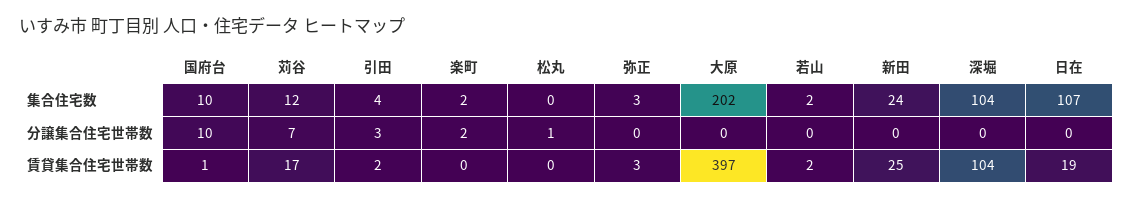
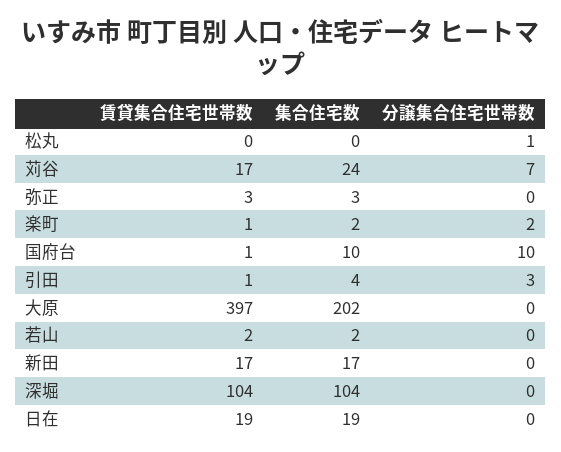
  {
    "国府台": {
      "集合住宅数": 10,
      "分譲集合住宅世帯数": 10,
      "賃貸集合住宅世帯数": 1
    },
    "苅谷": {
-     "集合住宅数": 12,
+     "集合住宅数": 24,
      "分譲集合住宅世帯数": 7,
      "賃貸集合住宅世帯数": 17
    },
    "引田": {
      "集合住宅数": 4,
      "分譲集合住宅世帯数": 3,
-     "賃貸集合住宅世帯数": 2
+     "賃貸集合住宅世帯数": 1
    },
    "楽町": {
      "集合住宅数": 2,
      "分譲集合住宅世帯数": 2,
-     "賃貸集合住宅世帯数": 0
+     "賃貸集合住宅世帯数": 1
    },
    "松丸": {
      "集合住宅数": 0,
      "分譲集合住宅世帯数": 1,
      "賃貸集合住宅世帯数": 0
    },
    "弥正": {
      "集合住宅数": 3,
      "分譲集合住宅世帯数": 0,
      "賃貸集合住宅世帯数": 3
    },
    "大原": {
      "集合住宅数": 202,
      "分譲集合住宅世帯数": 0,
      "賃貸集合住宅世帯数": 397
    },
    "若山": {
      "集合住宅数": 2,
      "分譲集合住宅世帯数": 0,
      "賃貸集合住宅世帯数": 2
    },
    "新田": {
-     "集合住宅数": 24,
+     "集合住宅数": 17,
      "分譲集合住宅世帯数": 0,
-     "賃貸集合住宅世帯数": 25
+     "賃貸集合住宅世帯数": 17
    },
    "深堀": {
      "集合住宅数": 104,
      "分譲集合住宅世帯数": 0,
      "賃貸集合住宅世帯数": 104
    },
    "日在": {
-     "集合住宅数": 107,
+     "集合住宅数": 19,
      "分譲集合住宅世帯数": 0,
      "賃貸集合住宅世帯数": 19
    }
  }

